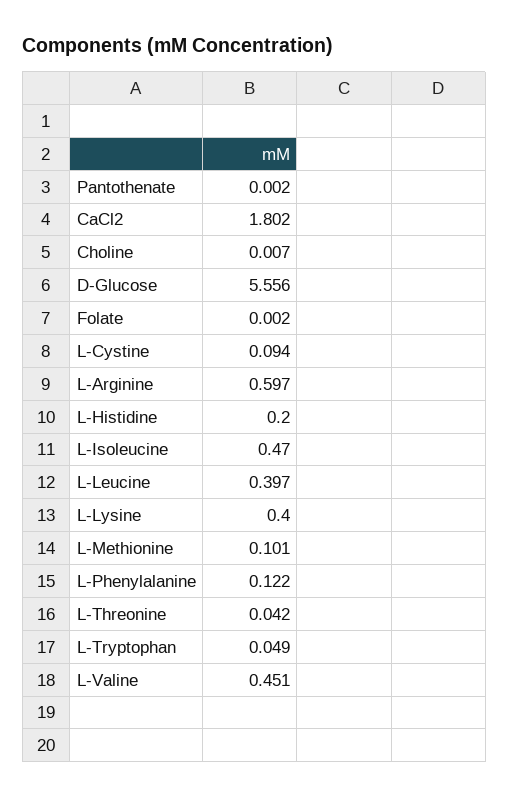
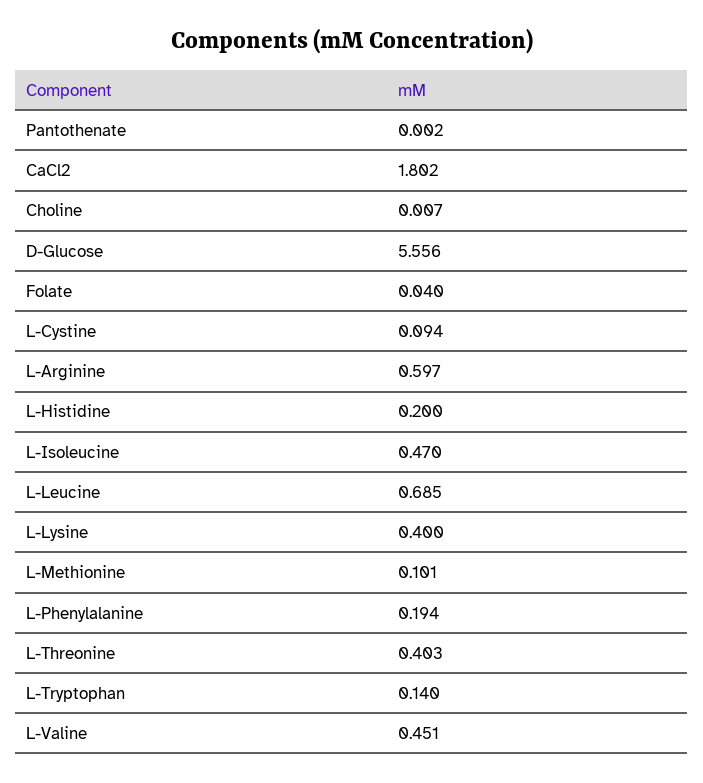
  {
    "Pantothenate": 0.002,
    "CaCl2": 1.802,
    "Choline": 0.007,
    "D-Glucose": 5.556,
-   "Folate": 0.002,
+   "Folate": 0.04,
    "L-Cystine": 0.094,
    "L-Arginine": 0.597,
    "L-Histidine": 0.2,
    "L-Isoleucine": 0.47,
-   "L-Leucine": 0.397,
+   "L-Leucine": 0.685,
    "L-Lysine": 0.4,
    "L-Methionine": 0.101,
-   "L-Phenylalanine": 0.122,
+   "L-Phenylalanine": 0.194,
-   "L-Threonine": 0.042,
+   "L-Threonine": 0.403,
-   "L-Tryptophan": 0.049,
+   "L-Tryptophan": 0.14,
    "L-Valine": 0.451
  }

